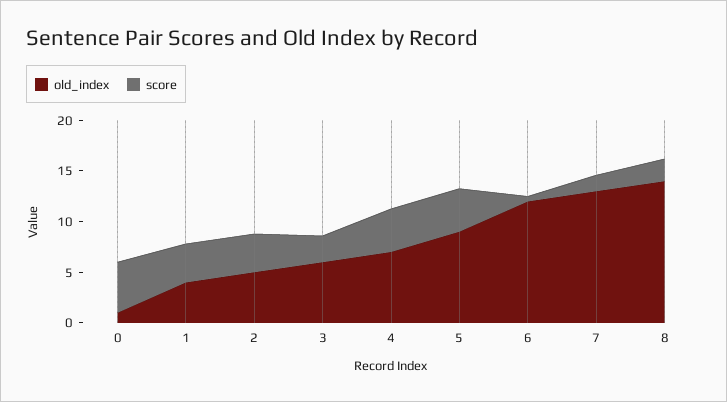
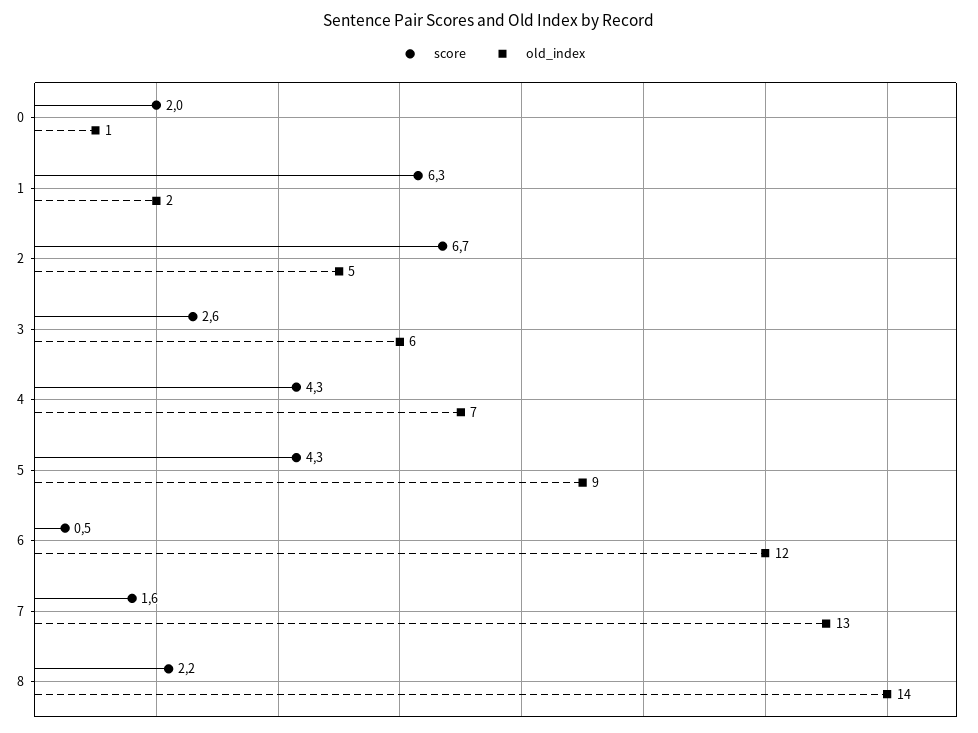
  {
    "old_index": {
      "0": 1,
-     "1": 4,
+     "1": 2,
      "2": 5,
      "3": 6,
      "4": 7,
      "5": 9,
      "6": 12,
      "7": 13,
      "8": 14
    },
    "score": {
-     "0": 5,
+     "0": 2,
-     "1": 4,
+     "1": 6.3,
-     "2": 4,
+     "2": 6.7,
      "3": 2.6,
      "4": 4.3,
      "5": 4.3,
      "6": 0.5,
      "7": 1.6,
      "8": 2.2
    }
  }

